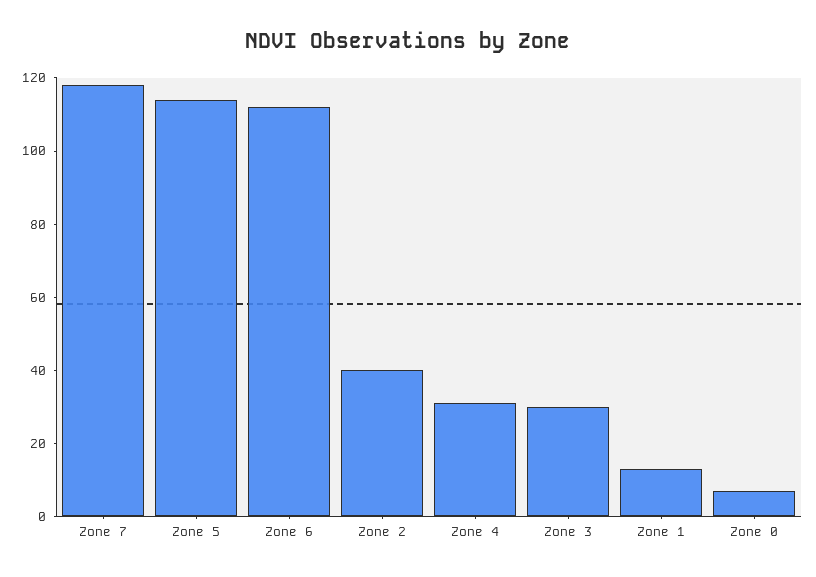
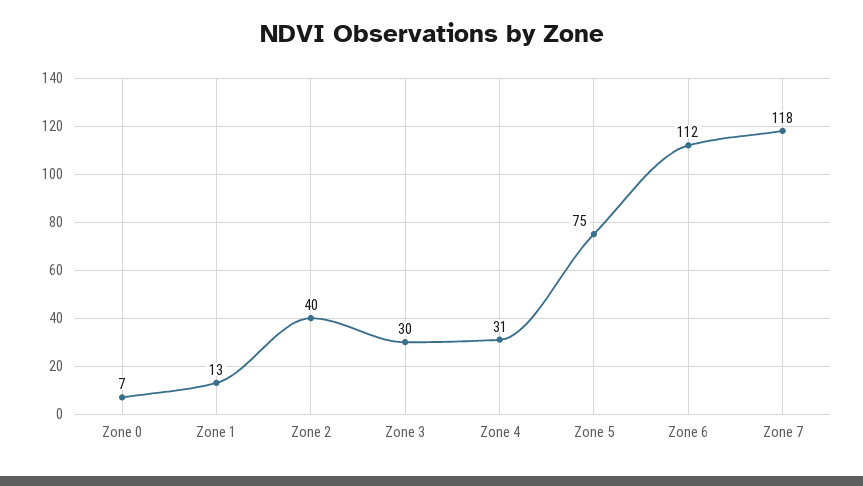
  {
    "Zone 7": 118,
-   "Zone 5": 115,
+   "Zone 5": 75,
    "Zone 6": 112,
    "Zone 2": 40,
    "Zone 4": 31,
    "Zone 3": 30,
    "Zone 1": 13,
    "Zone 0": 7
  }

